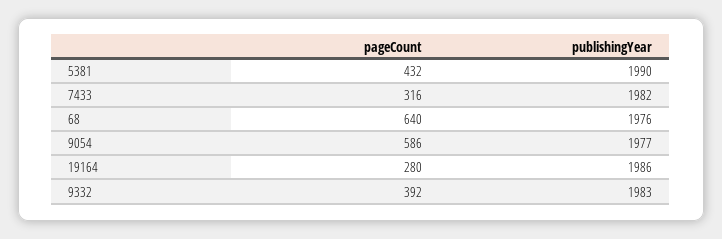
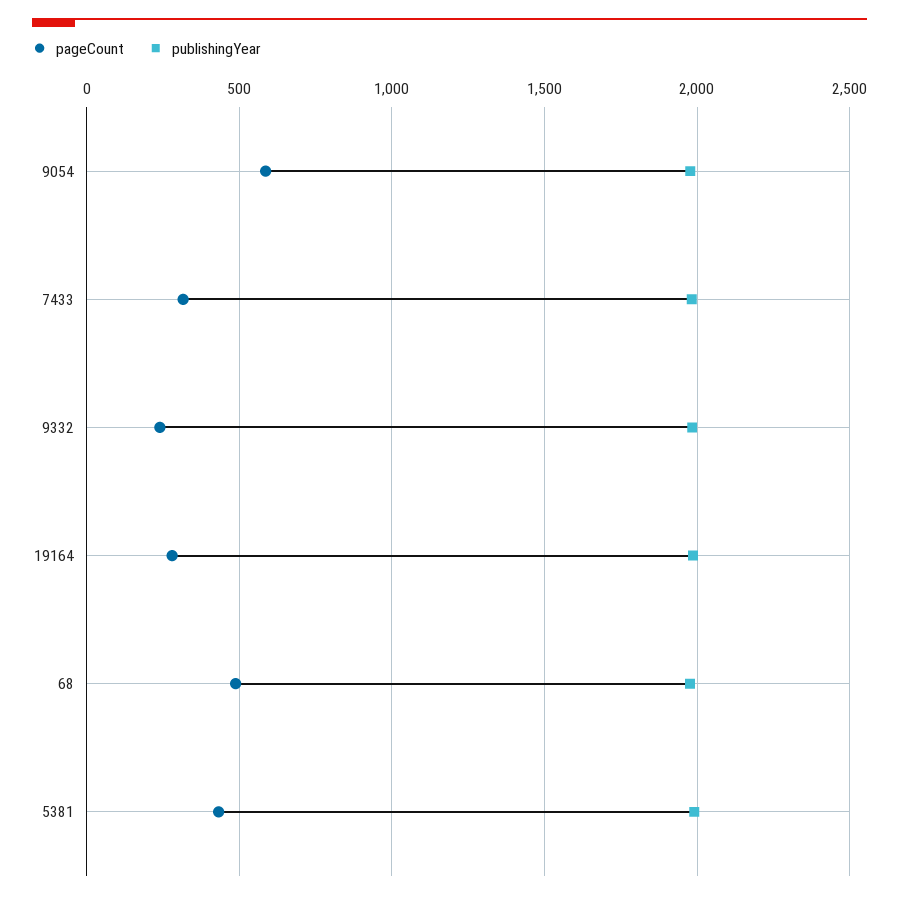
  {
    "pageCount": {
      "5381": 432,
      "7433": 316,
-     "68": 640,
+     "68": 500,
      "9054": 586,
      "19164": 280,
-     "9332": 392
+     "9332": 250
    },
    "publishingYear": {
      "5381": 1990,
      "7433": 1982,
      "68": 1976,
      "9054": 1977,
      "19164": 1986,
      "9332": 1983
    }
  }

